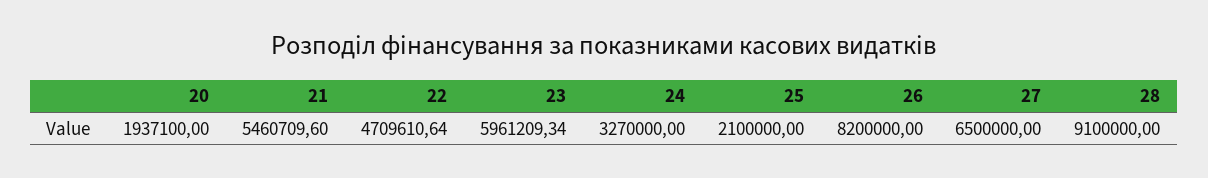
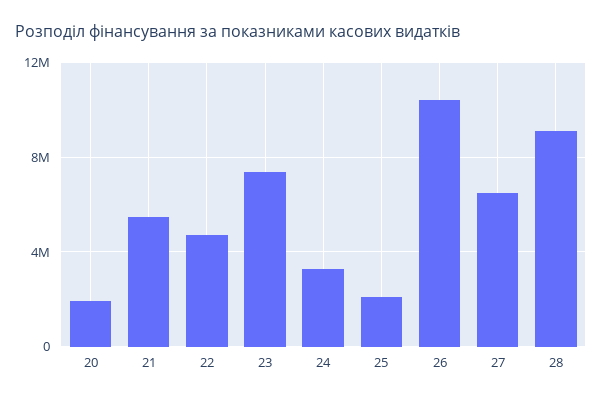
  {
    "20": 1937100,
    "21": 5460709.6,
    "22": 4709610.64,
-   "23": 5961209.34,
+   "23": 7500000,
    "24": 3270000,
    "25": 2100000,
-   "26": 8200000,
+   "26": 10500000,
    "27": 6500000,
    "28": 9100000
  }

